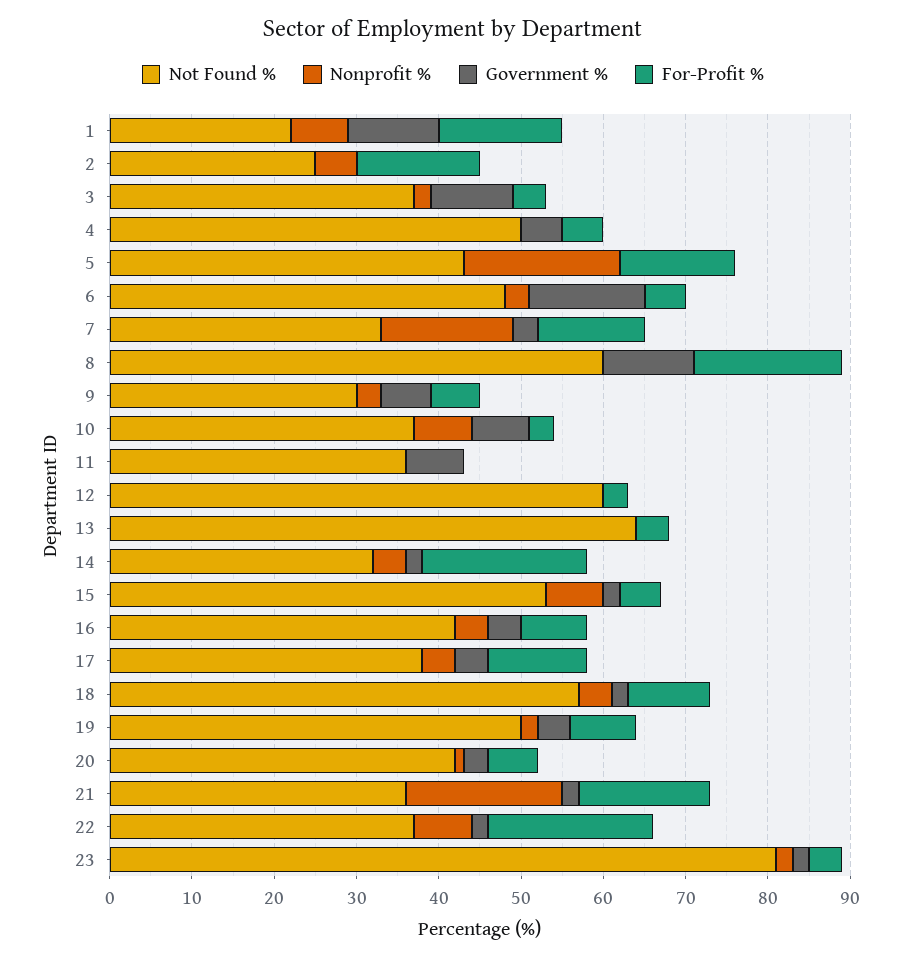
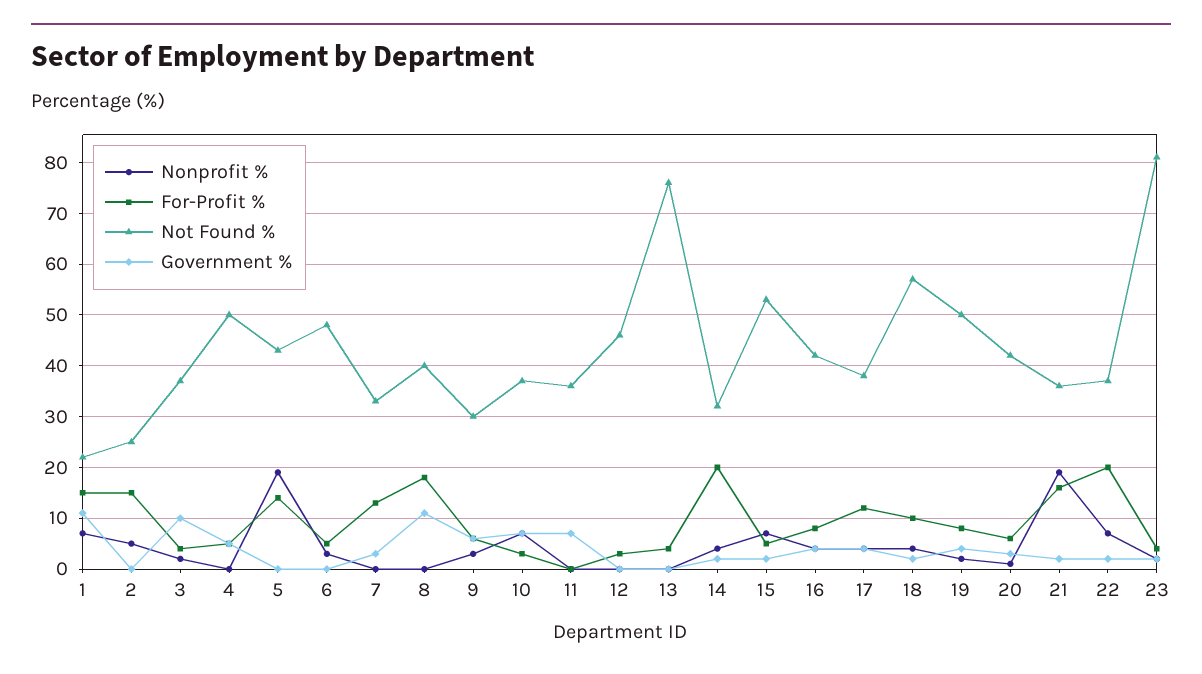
  {
    "Not Found %": {
      "1": 22,
      "2": 25,
      "3": 37,
      "4": 50,
      "5": 43,
      "6": 48,
      "7": 33,
-     "8": 60,
+     "8": 40,
      "9": 30,
      "10": 37,
      "11": 36,
-     "12": 60,
+     "12": 45,
-     "13": 64,
+     "13": 75,
      "14": 32,
      "15": 53,
      "16": 42,
      "17": 38,
      "18": 57,
      "19": 50,
      "20": 42,
      "21": 36,
      "22": 37,
      "23": 81
    },
    "Nonprofit %": {
      "1": 7,
      "2": 5,
      "3": 2,
      "4": 0,
      "5": 19,
      "6": 3,
-     "7": 16,
+     "7": 0,
      "8": 0,
      "9": 3,
      "10": 7,
      "11": 0,
      "12": 0,
      "13": 0,
      "14": 4,
      "15": 7,
      "16": 4,
      "17": 4,
      "18": 4,
      "19": 2,
      "20": 1,
      "21": 19,
      "22": 7,
      "23": 2
    },
    "Government %": {
      "1": 11,
      "2": 0,
      "3": 10,
      "4": 5,
      "5": 0,
-     "6": 14,
+     "6": 0,
      "7": 3,
      "8": 11,
      "9": 6,
      "10": 7,
      "11": 7,
      "12": 0,
      "13": 0,
      "14": 2,
      "15": 2,
      "16": 4,
      "17": 4,
      "18": 2,
      "19": 4,
      "20": 3,
      "21": 2,
      "22": 2,
      "23": 2
    },
    "For-Profit %": {
      "1": 15,
      "2": 15,
      "3": 4,
      "4": 5,
      "5": 14,
      "6": 5,
      "7": 13,
      "8": 18,
      "9": 6,
      "10": 3,
      "11": 0,
      "12": 3,
      "13": 4,
      "14": 20,
      "15": 5,
      "16": 8,
      "17": 12,
      "18": 10,
      "19": 8,
      "20": 6,
      "21": 16,
      "22": 20,
      "23": 4
    }
  }

